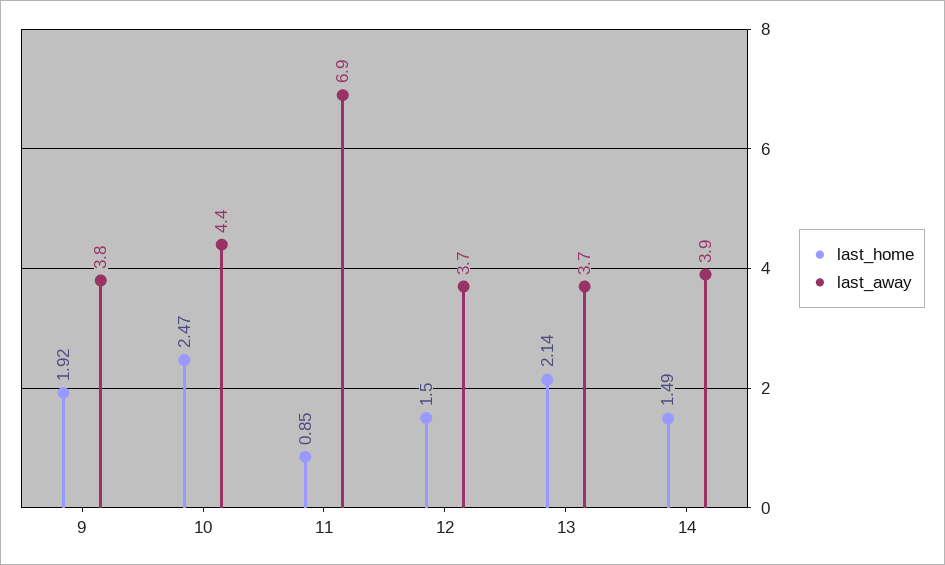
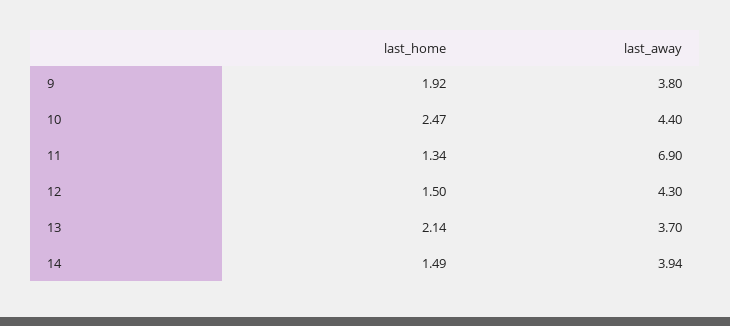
  {
    "last_home": {
      "9": 1.92,
      "10": 2.47,
-     "11": 0.85,
+     "11": 1.34,
      "12": 1.5,
      "13": 2.14,
      "14": 1.49
    },
    "last_away": {
      "9": 3.8,
      "10": 4.4,
      "11": 6.9,
-     "12": 3.7,
+     "12": 4.3,
      "13": 3.7,
      "14": 3.94
    }
  }

